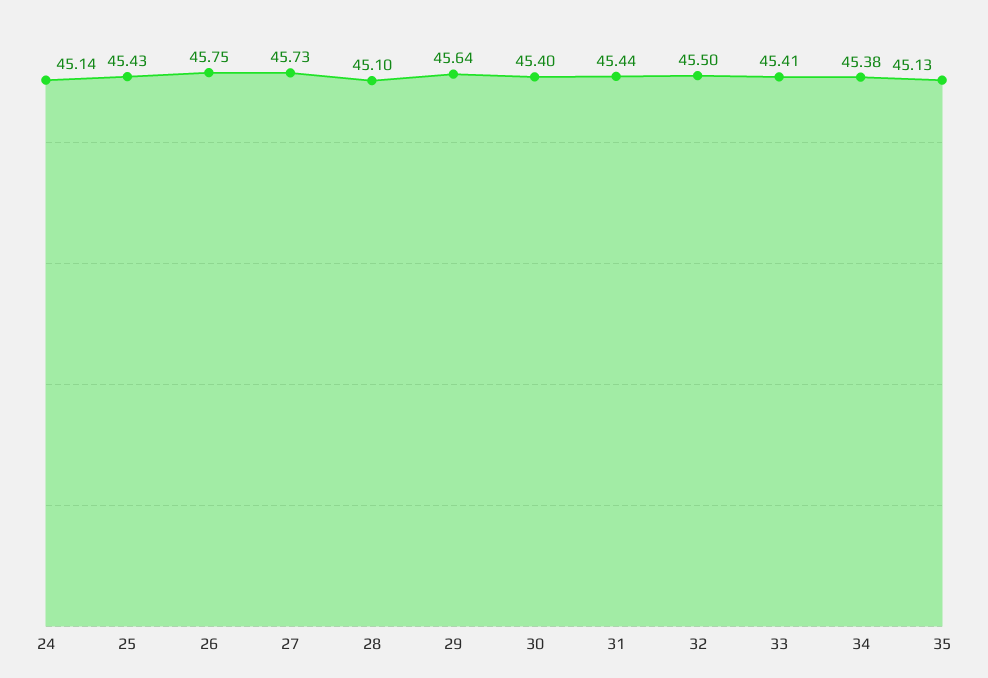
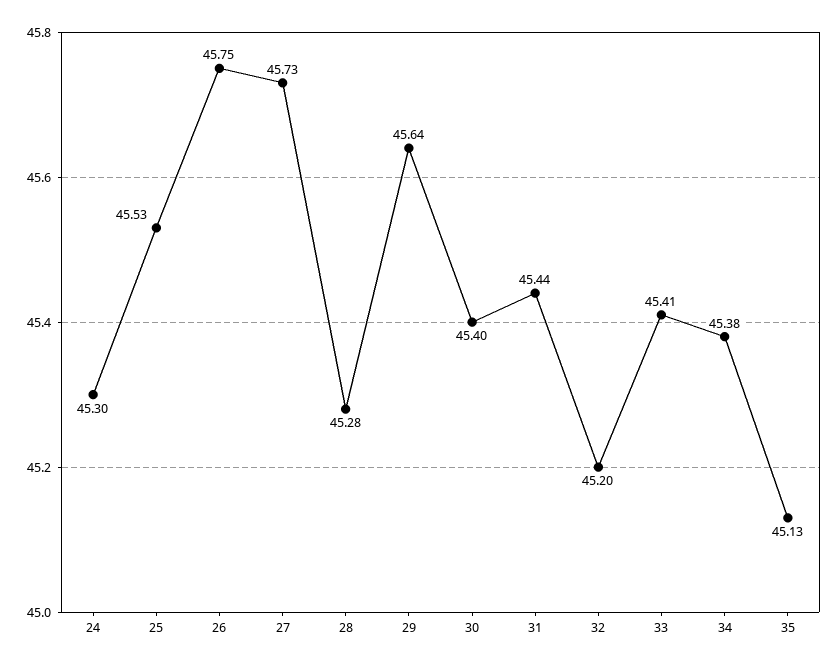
  {
-   "24": 45.14,
+   "24": 45.3,
-   "25": 45.43,
+   "25": 45.53,
    "26": 45.75,
    "27": 45.73,
-   "28": 45.1,
+   "28": 45.28,
    "29": 45.64,
    "30": 45.4,
    "31": 45.44,
-   "32": 45.5,
+   "32": 45.2,
    "33": 45.41,
    "34": 45.38,
    "35": 45.13
  }

